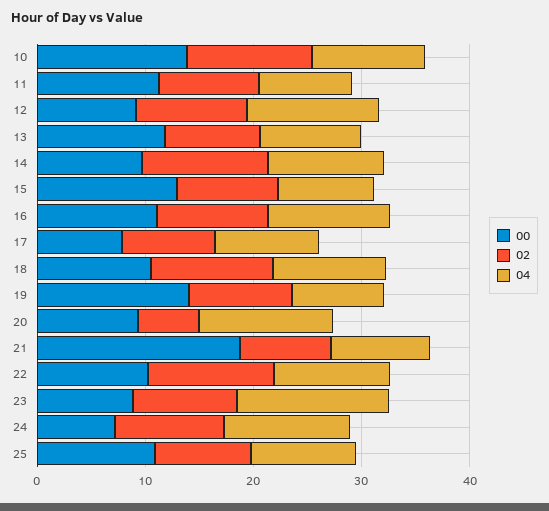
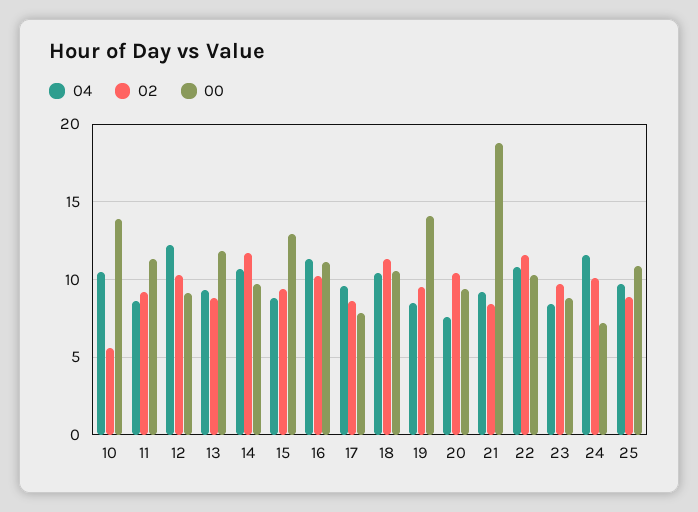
  {
    "00": {
      "10": 14,
      "11": 11.5,
      "12": 9,
      "13": 12,
      "14": 9.5,
      "15": 13,
      "16": 11,
      "17": 8,
      "18": 10.5,
      "19": 14,
      "20": 9.5,
      "21": 19,
      "22": 10.5,
      "23": 9,
      "24": 7,
      "25": 11
    },
    "02": {
-     "10": 12,
+     "10": 5.5,
      "11": 9,
      "12": 10.5,
      "13": 9,
      "14": 11.5,
      "15": 9.5,
      "16": 10,
      "17": 8.5,
      "18": 11.5,
      "19": 9.5,
-     "20": 6,
+     "20": 10.5,
      "21": 8.5,
      "22": 11.5,
      "23": 9.5,
      "24": 10,
      "25": 9
    },
    "04": {
      "10": 10.5,
      "11": 8.5,
      "12": 12,
      "13": 9.5,
      "14": 10.5,
      "15": 9,
      "16": 11.5,
      "17": 9.5,
      "18": 10.5,
      "19": 8.5,
-     "20": 12,
+     "20": 7.5,
      "21": 9,
      "22": 11,
-     "23": 14,
+     "23": 8.5,
      "24": 11.5,
      "25": 9.5
    }
  }

